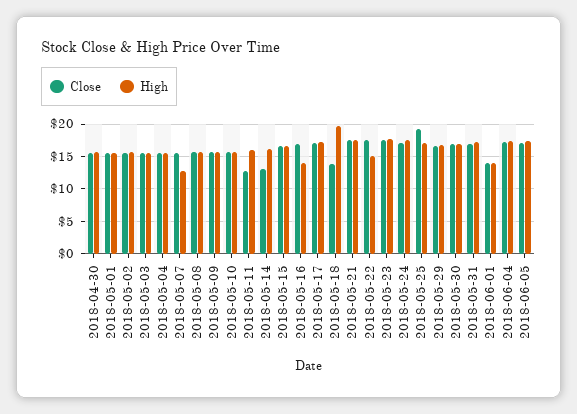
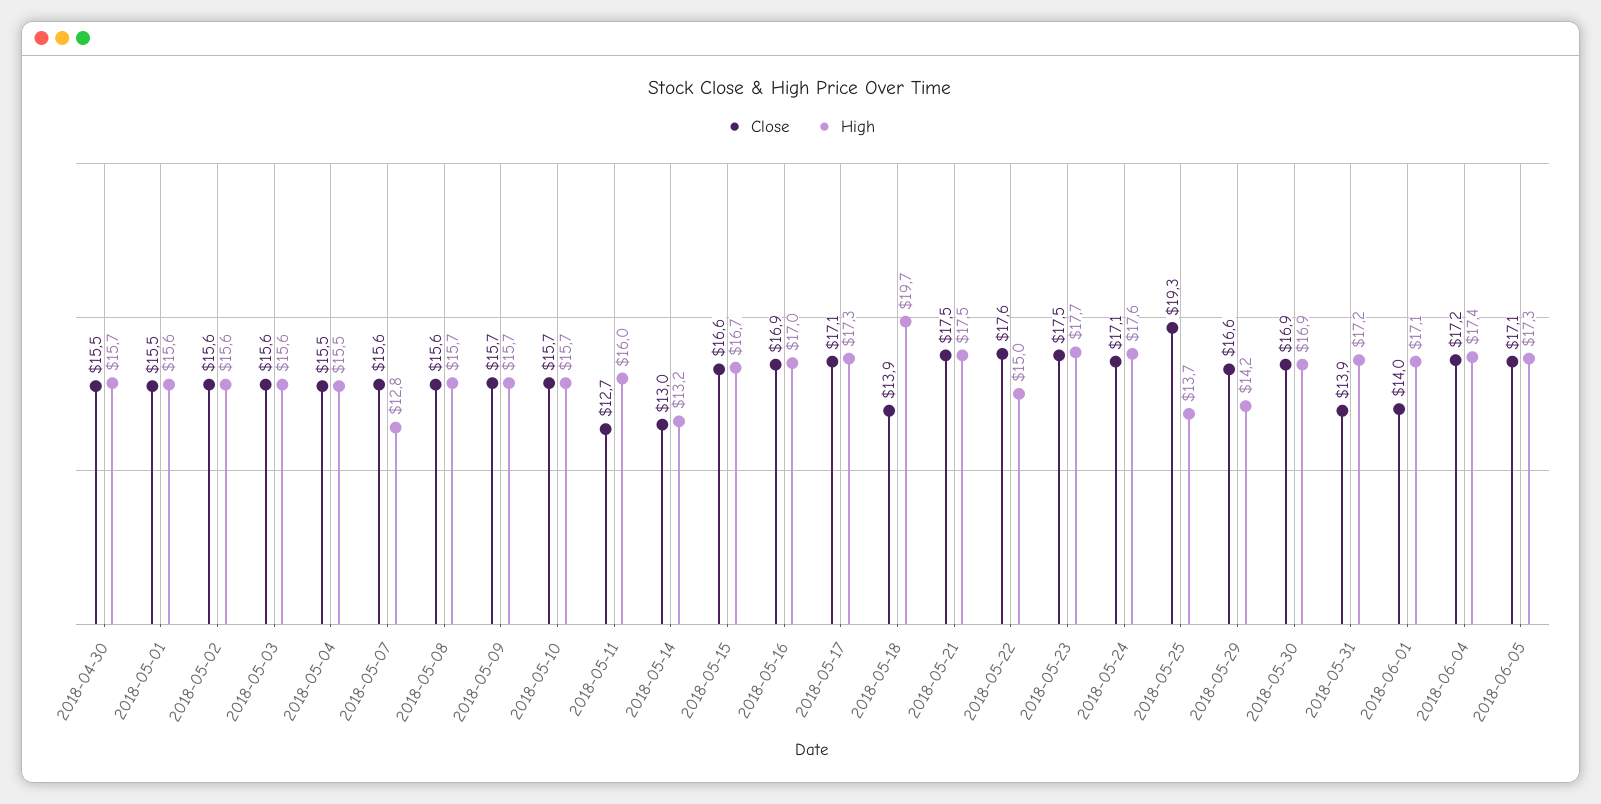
  {
    "Close": {
      "2018-04-30": 15.5,
      "2018-05-01": 15.5,
      "2018-05-02": 15.6,
      "2018-05-03": 15.6,
      "2018-05-04": 15.5,
      "2018-05-07": 15.6,
      "2018-05-08": 15.6,
      "2018-05-09": 15.7,
      "2018-05-10": 15.7,
      "2018-05-11": 12.7,
      "2018-05-14": 13,
      "2018-05-15": 16.6,
      "2018-05-16": 16.9,
      "2018-05-17": 17.1,
      "2018-05-18": 13.9,
      "2018-05-21": 17.5,
      "2018-05-22": 17.6,
      "2018-05-23": 17.5,
      "2018-05-24": 17.1,
      "2018-05-25": 19.3,
      "2018-05-29": 16.6,
      "2018-05-30": 16.9,
-     "2018-05-31": 17,
+     "2018-05-31": 13.9,
      "2018-06-01": 14,
      "2018-06-04": 17.2,
      "2018-06-05": 17.1
    },
    "High": {
      "2018-04-30": 15.7,
      "2018-05-01": 15.6,
      "2018-05-02": 15.6,
      "2018-05-03": 15.6,
      "2018-05-04": 15.5,
      "2018-05-07": 12.8,
      "2018-05-08": 15.7,
      "2018-05-09": 15.7,
      "2018-05-10": 15.7,
      "2018-05-11": 16,
-     "2018-05-14": 16,
+     "2018-05-14": 13.2,
      "2018-05-15": 16.7,
-     "2018-05-16": 14,
+     "2018-05-16": 17,
      "2018-05-17": 17.3,
      "2018-05-18": 19.7,
      "2018-05-21": 17.5,
      "2018-05-22": 15,
      "2018-05-23": 17.7,
      "2018-05-24": 17.6,
-     "2018-05-25": 17,
+     "2018-05-25": 13.7,
-     "2018-05-29": 17,
+     "2018-05-29": 14.2,
      "2018-05-30": 16.9,
      "2018-05-31": 17.2,
-     "2018-06-01": 14,
+     "2018-06-01": 17.1,
      "2018-06-04": 17.4,
      "2018-06-05": 17.3
    }
  }

